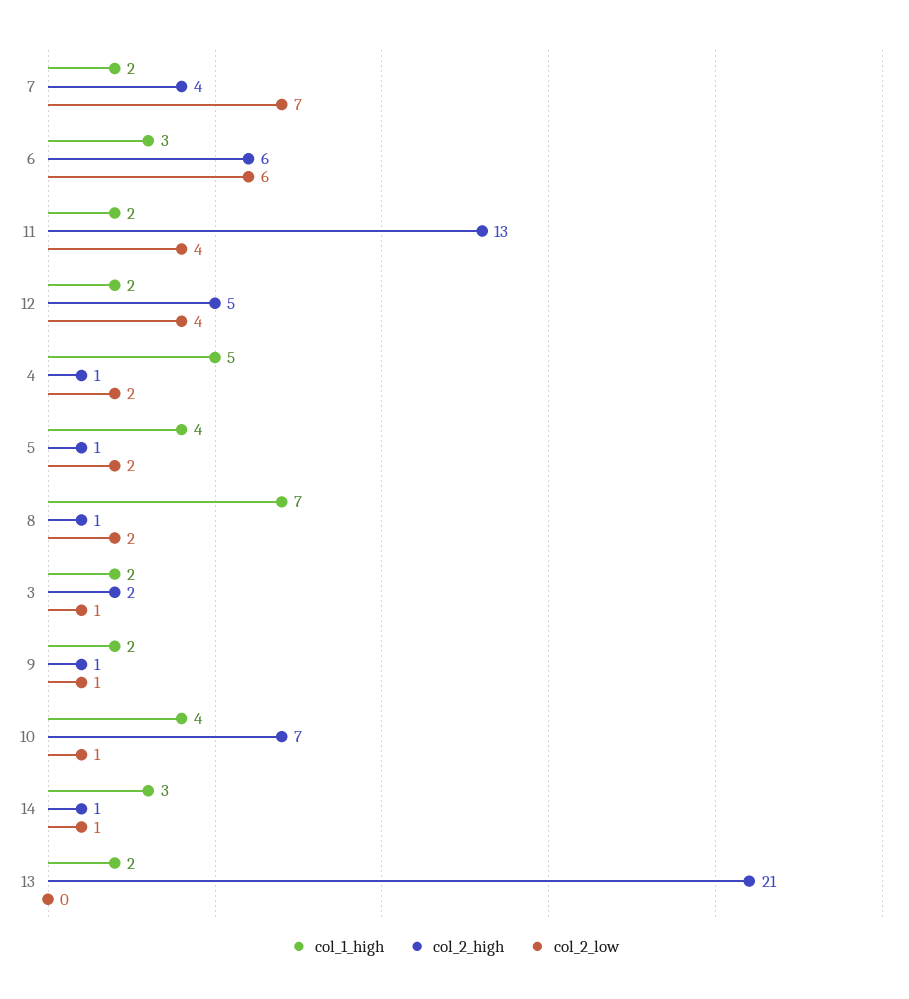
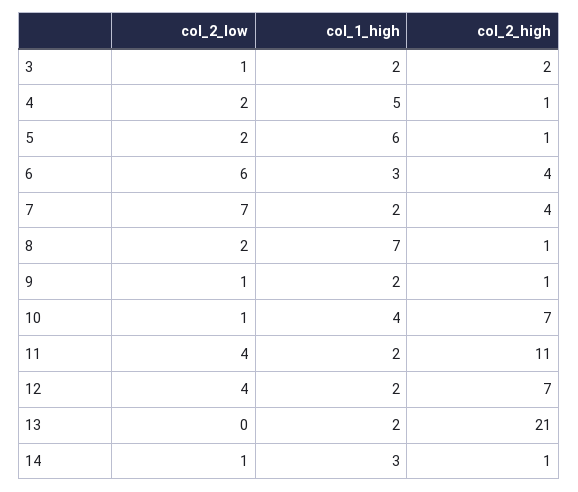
  {
    "col_1_high": {
      "7": 2,
      "6": 3,
      "11": 2,
      "12": 2,
      "4": 5,
-     "5": 4,
+     "5": 6,
      "8": 7,
      "3": 2,
      "9": 2,
      "10": 4,
      "14": 3,
      "13": 2
    },
    "col_2_high": {
      "7": 4,
-     "6": 6,
+     "6": 4,
-     "11": 13,
+     "11": 11,
-     "12": 5,
+     "12": 7,
      "4": 1,
      "5": 1,
      "8": 1,
      "3": 2,
      "9": 1,
      "10": 7,
      "14": 1,
      "13": 21
    },
    "col_2_low": {
      "7": 7,
      "6": 6,
      "11": 4,
      "12": 4,
      "4": 2,
      "5": 2,
      "8": 2,
      "3": 1,
      "9": 1,
      "10": 1,
      "14": 1,
      "13": 0
    }
  }

